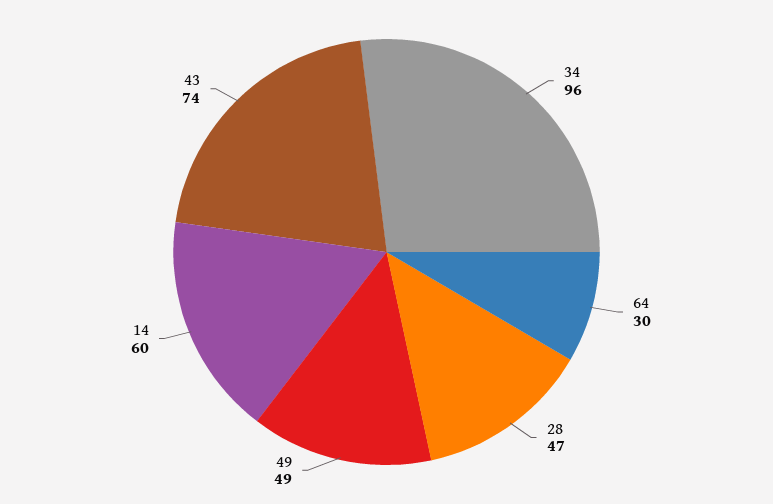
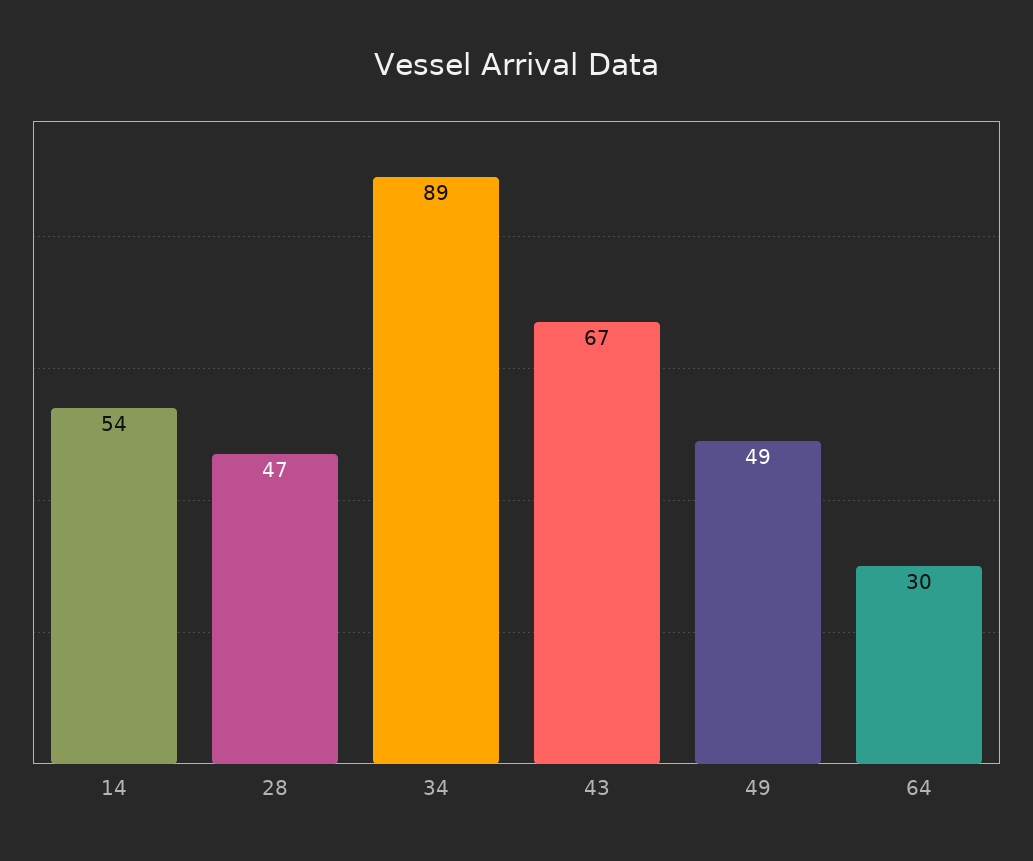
  {
-   "34": 96,
+   "34": 89,
    "64": 30,
    "28": 47,
    "49": 49,
-   "14": 60,
+   "14": 54,
-   "43": 74
+   "43": 67
  }

